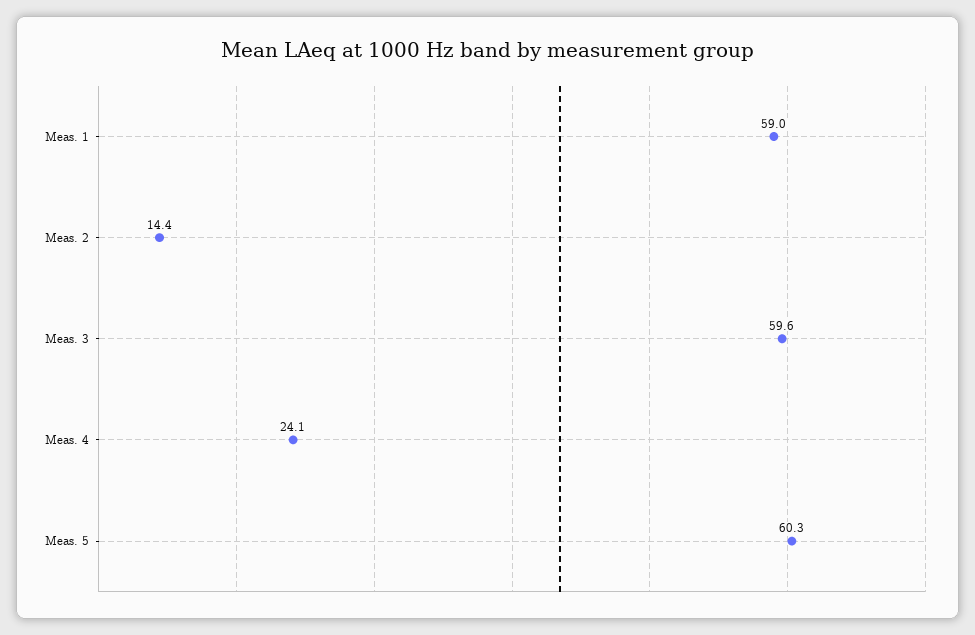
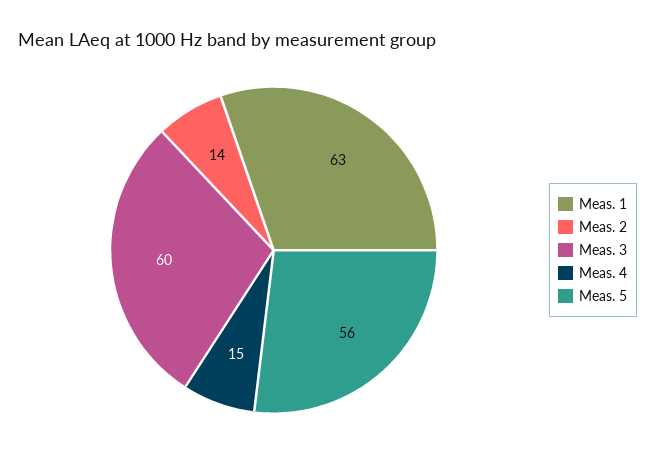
  {
-   "Meas. 1": 59,
+   "Meas. 1": 63,
    "Meas. 2": 14.4,
    "Meas. 3": 59.6,
-   "Meas. 4": 24.1,
+   "Meas. 4": 15,
-   "Meas. 5": 60.3
+   "Meas. 5": 56
  }

